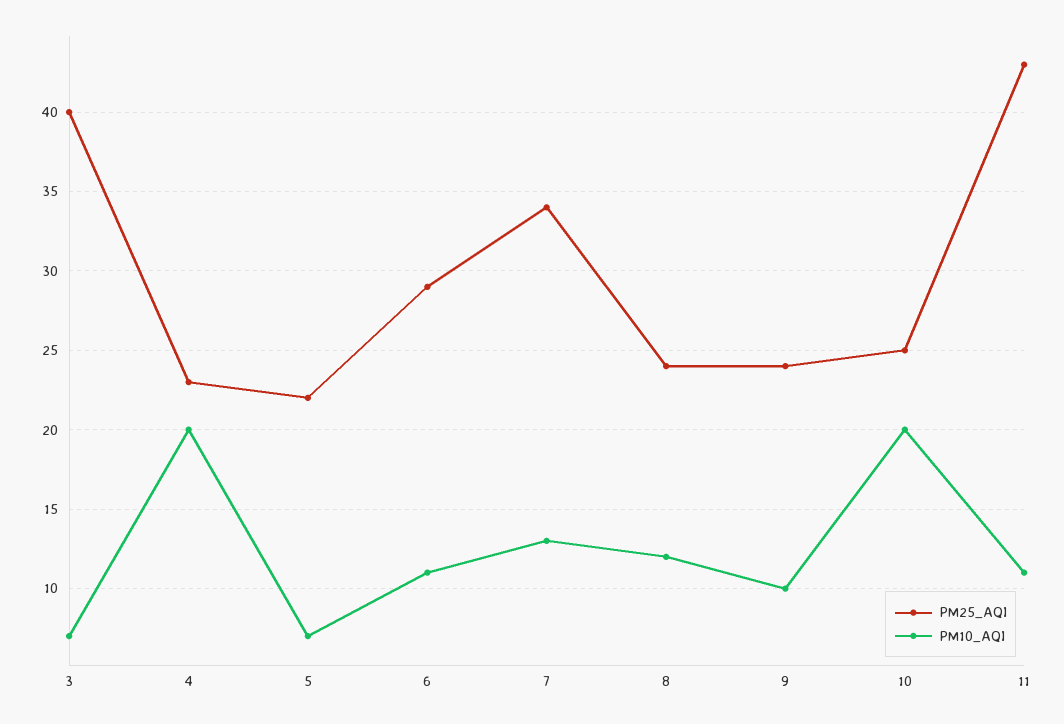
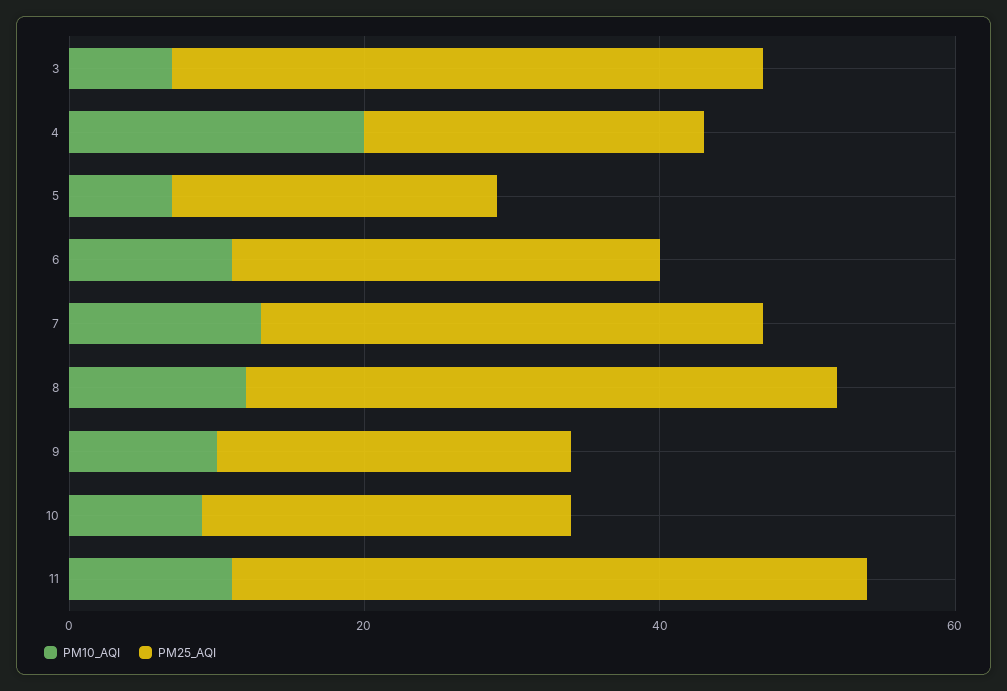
  {
    "PM25_AQI": {
      "3": 40,
      "4": 23,
      "5": 22,
      "6": 29,
      "7": 34,
-     "8": 24,
+     "8": 40,
      "9": 24,
      "10": 25,
      "11": 43
    },
    "PM10_AQI": {
      "3": 7,
      "4": 20,
      "5": 7,
      "6": 11,
      "7": 13,
      "8": 12,
      "9": 10,
-     "10": 20,
+     "10": 10,
      "11": 11
    }
  }

